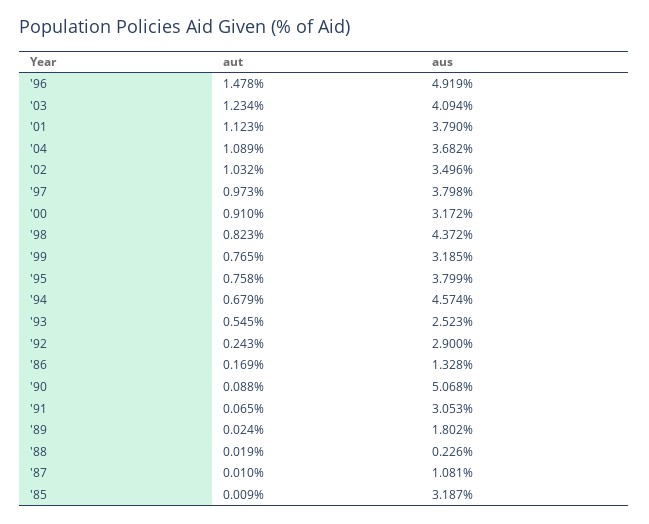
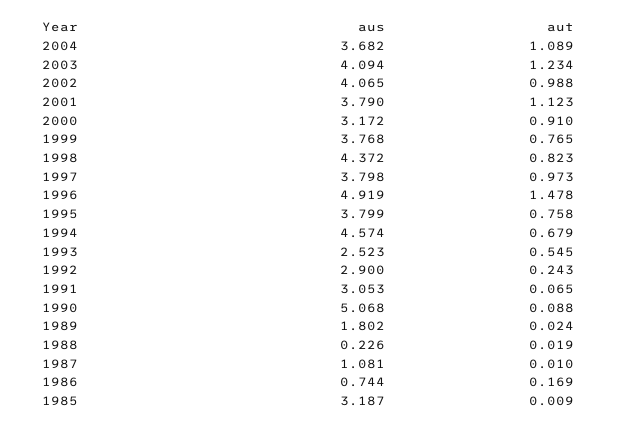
  {
    "aut": {
      "'96": 1.478,
      "'03": 1.234,
      "'01": 1.123,
      "'04": 1.089,
-     "'02": 1.032,
+     "'02": 0.988,
      "'97": 0.973,
      "'00": 0.91,
      "'98": 0.823,
      "'99": 0.765,
      "'95": 0.758,
      "'94": 0.679,
      "'93": 0.545,
      "'92": 0.243,
      "'86": 0.169,
      "'90": 0.088,
      "'91": 0.065,
      "'89": 0.024,
      "'88": 0.019,
      "'87": 0.01,
      "'85": 0.009
    },
    "aus": {
      "'96": 4.919,
      "'03": 4.094,
      "'01": 3.79,
      "'04": 3.682,
-     "'02": 3.496,
+     "'02": 4.065,
      "'97": 3.798,
      "'00": 3.172,
      "'98": 4.372,
-     "'99": 3.185,
+     "'99": 3.768,
      "'95": 3.799,
      "'94": 4.574,
      "'93": 2.523,
      "'92": 2.9,
-     "'86": 1.328,
+     "'86": 0.744,
      "'90": 5.068,
      "'91": 3.053,
      "'89": 1.802,
      "'88": 0.226,
      "'87": 1.081,
      "'85": 3.187
    }
  }

